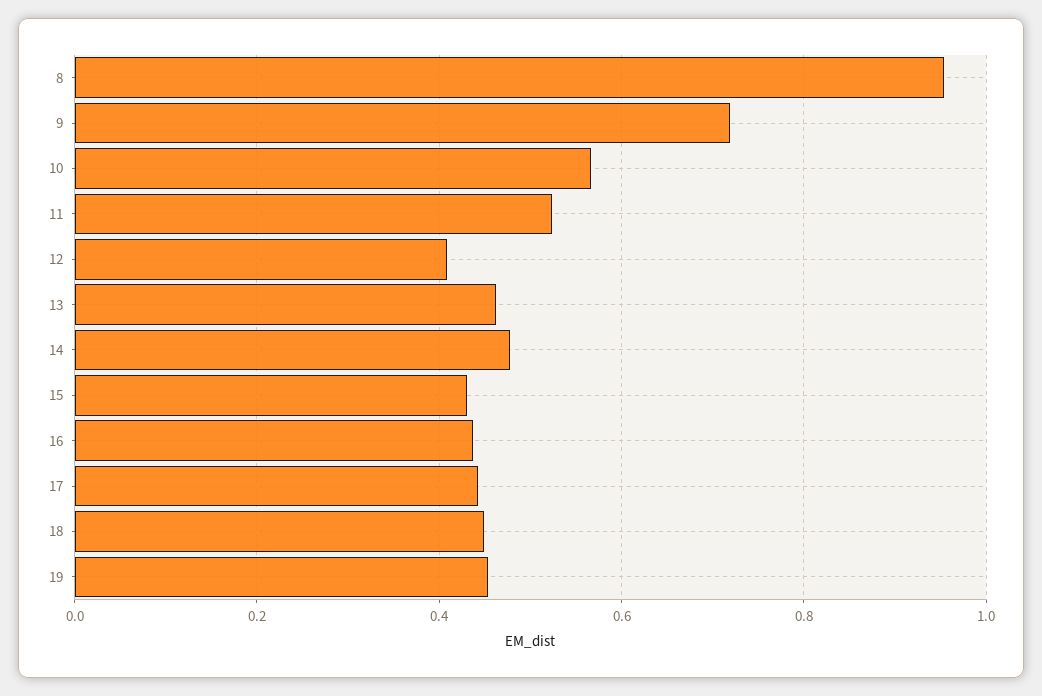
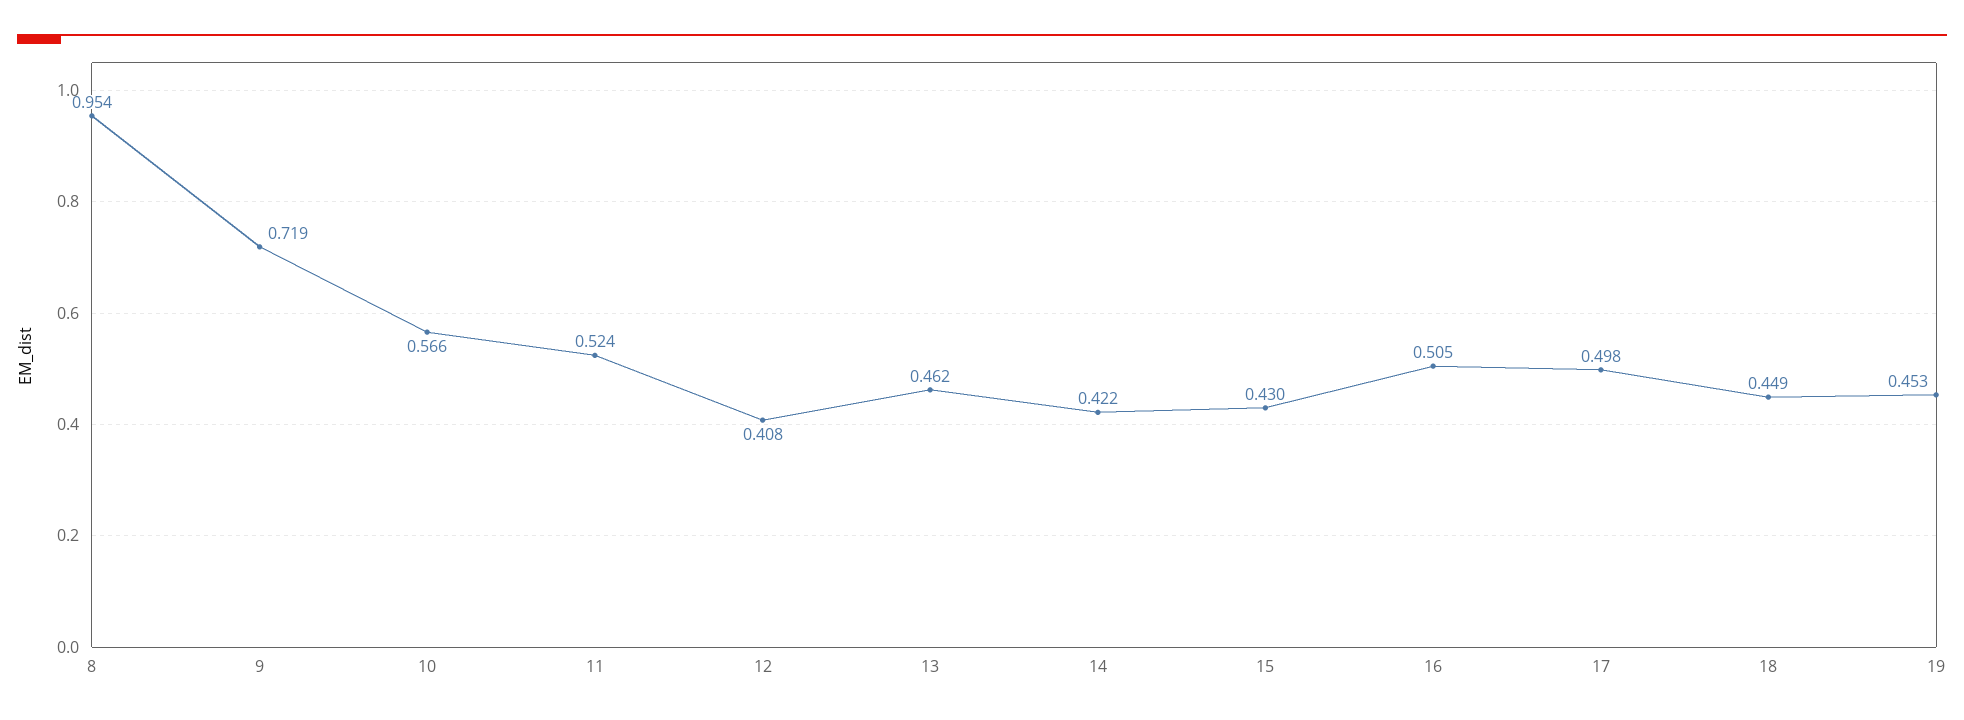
  {
    "8": 0.954,
    "9": 0.719,
    "10": 0.566,
    "11": 0.524,
    "12": 0.408,
    "13": 0.462,
-   "14": 0.48,
+   "14": 0.422,
    "15": 0.43,
-   "16": 0.44,
+   "16": 0.505,
-   "17": 0.44,
+   "17": 0.498,
    "18": 0.449,
    "19": 0.453
  }

